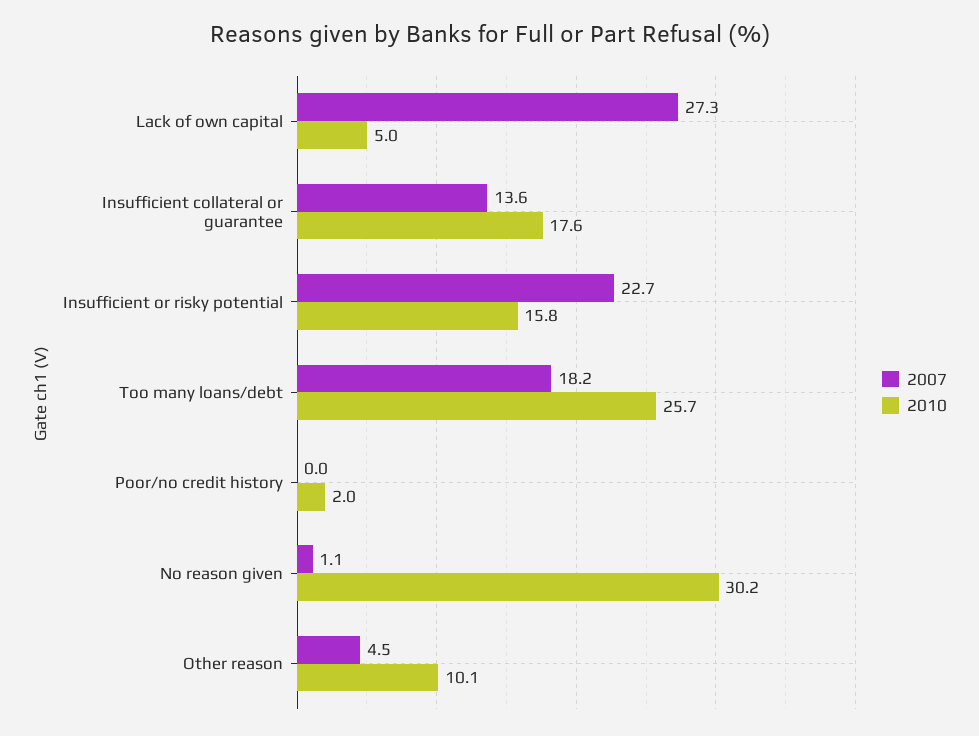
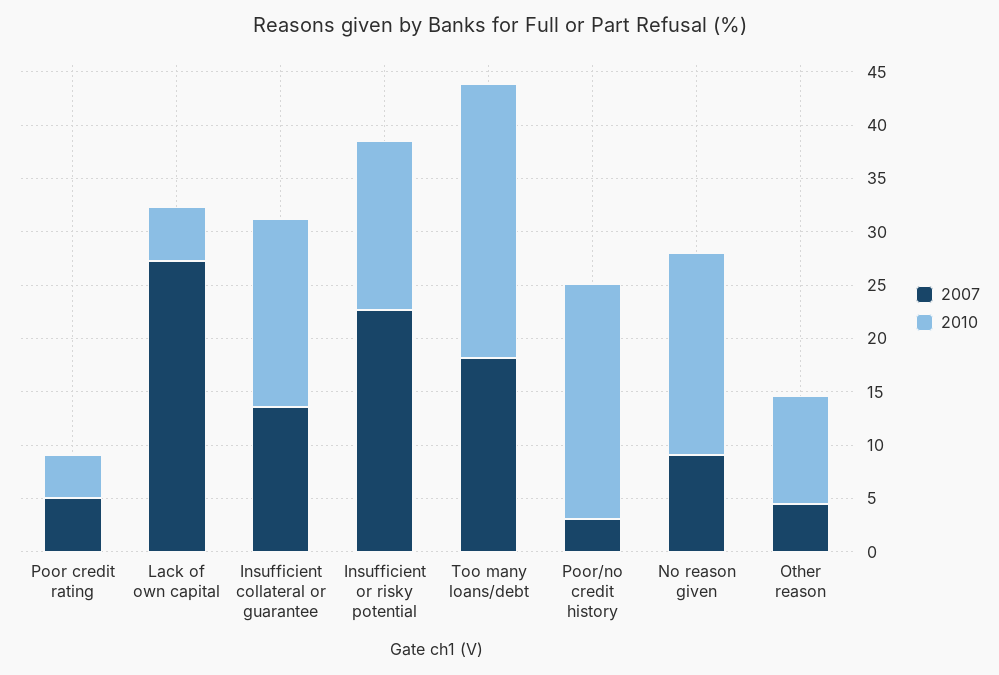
  {
    "2007": {
      "Lack of own capital": 27.3,
      "Insufficient collateral or guarantee": 13.6,
      "Insufficient or risky potential": 22.7,
      "Too many loans/debt": 18.2,
-     "Poor/no credit history": 0,
+     "Poor/no credit history": 3,
-     "No reason given": 1.1,
+     "No reason given": 9,
-     "Other reason": 4.5
+     "Other reason": 4.5,
+     "Poor credit rating": 5
    },
    "2010": {
      "Lack of own capital": 5,
      "Insufficient collateral or guarantee": 17.6,
      "Insufficient or risky potential": 15.8,
      "Too many loans/debt": 25.7,
-     "Poor/no credit history": 2,
+     "Poor/no credit history": 22,
-     "No reason given": 30.2,
+     "No reason given": 19,
-     "Other reason": 10.1
+     "Other reason": 10.1,
+     "Poor credit rating": 4
    }
  }

